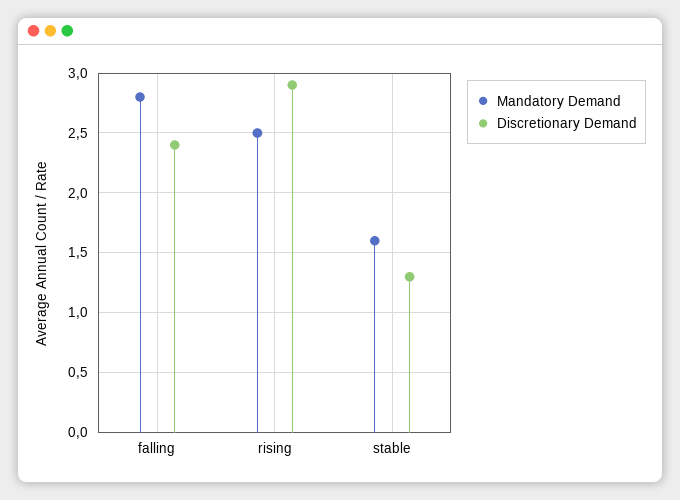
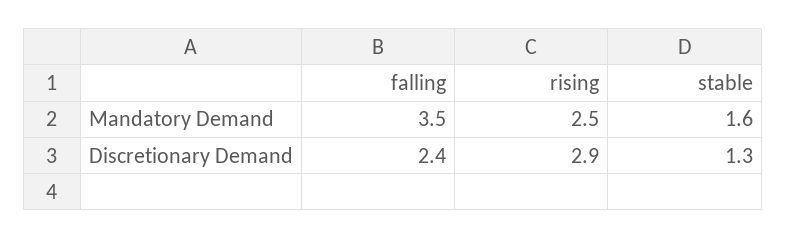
  {
    "Mandatory Demand": {
-     "falling": 2.8,
+     "falling": 3.5,
      "rising": 2.5,
      "stable": 1.6
    },
    "Discretionary Demand": {
      "falling": 2.4,
      "rising": 2.9,
      "stable": 1.3
    }
  }

